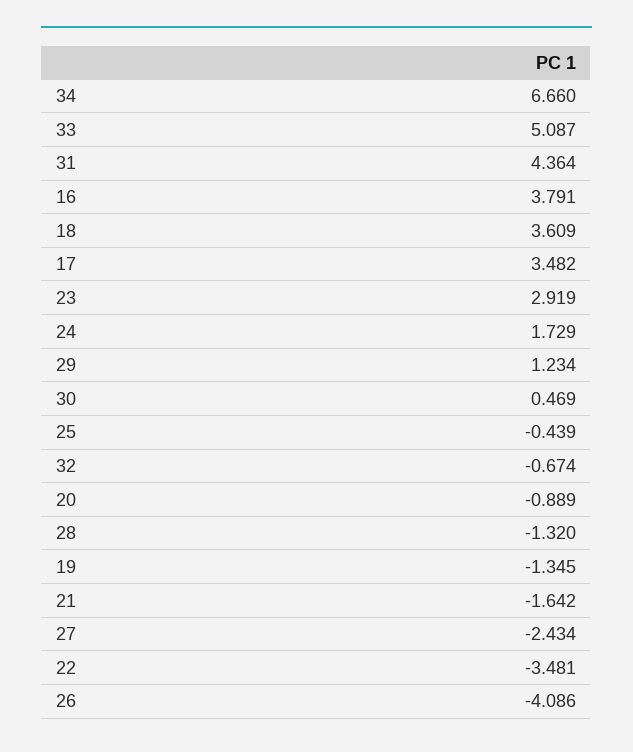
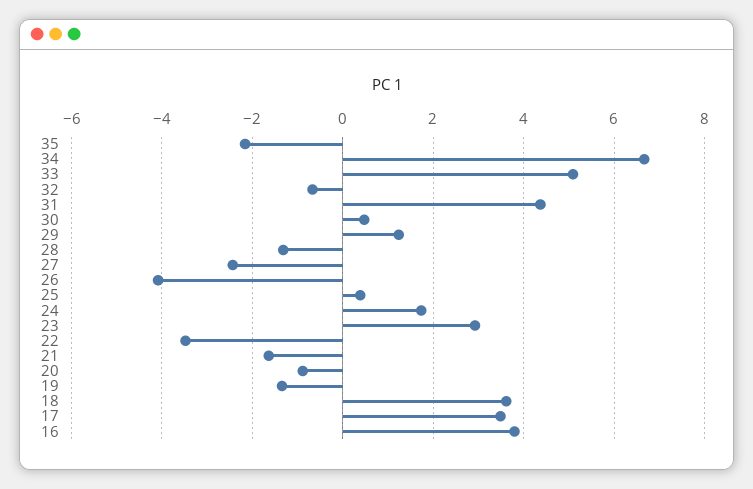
  {
    "34": 6.66,
    "33": 5.087,
    "31": 4.364,
    "16": 3.791,
    "18": 3.609,
    "17": 3.482,
    "23": 2.919,
    "24": 1.729,
    "29": 1.234,
    "30": 0.469,
-   "25": -0.439,
+   "25": 0.4,
    "32": -0.674,
    "20": -0.889,
    "28": -1.32,
    "19": -1.345,
    "21": -1.642,
    "27": -2.434,
    "22": -3.481,
-   "26": -4.086
+   "26": -4.086,
+   "35": -2.2
  }

